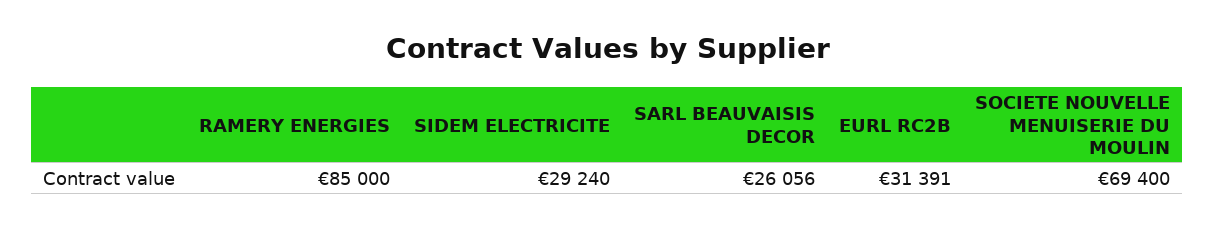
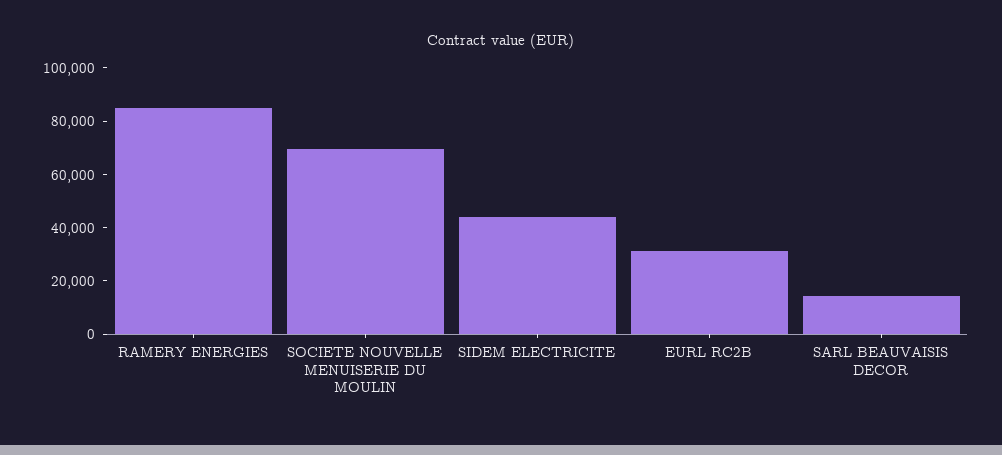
  {
    "RAMERY ENERGIES": 85000,
-   "SIDEM ELECTRICITE": 29240,
+   "SIDEM ELECTRICITE": 45000,
-   "SARL BEAUVAISIS DECOR": 26056,
+   "SARL BEAUVAISIS DECOR": 15000,
    "EURL RC2B": 31391,
    "SOCIETE NOUVELLE MENUISERIE DU MOULIN": 69400
  }

